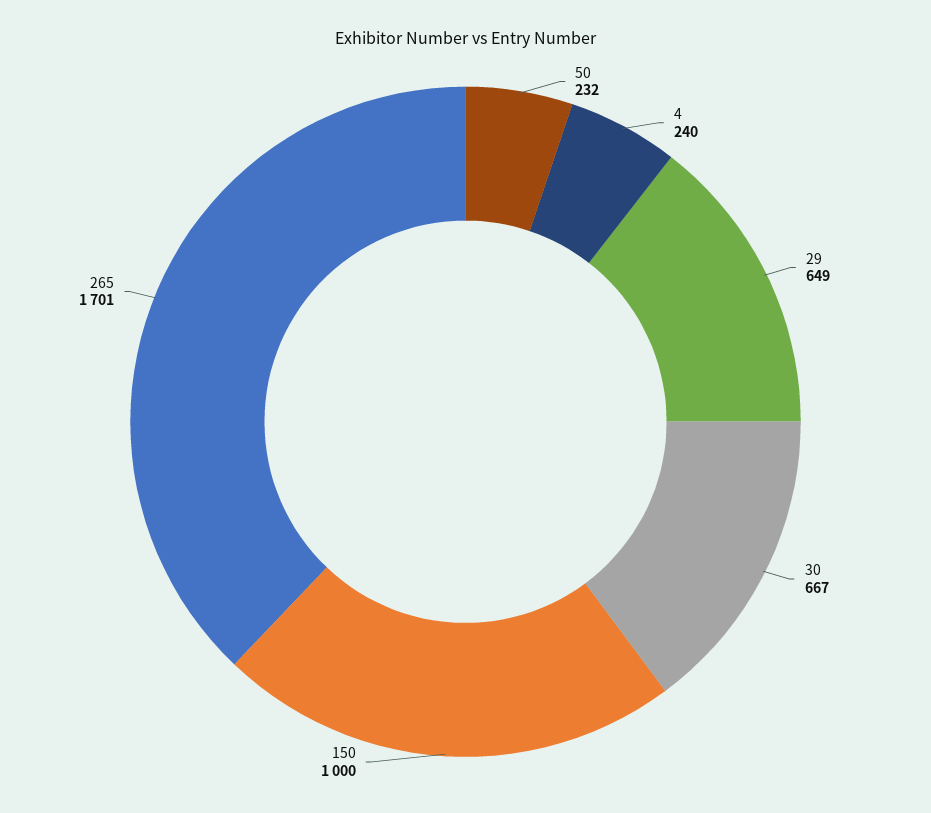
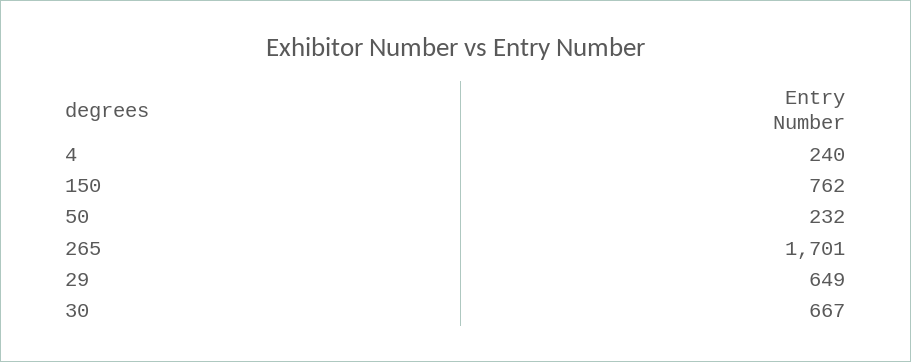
  {
    "50": 232,
    "4": 240,
    "29": 649,
    "30": 667,
-   "150": 1000,
+   "150": 762,
    "265": 1701
  }

